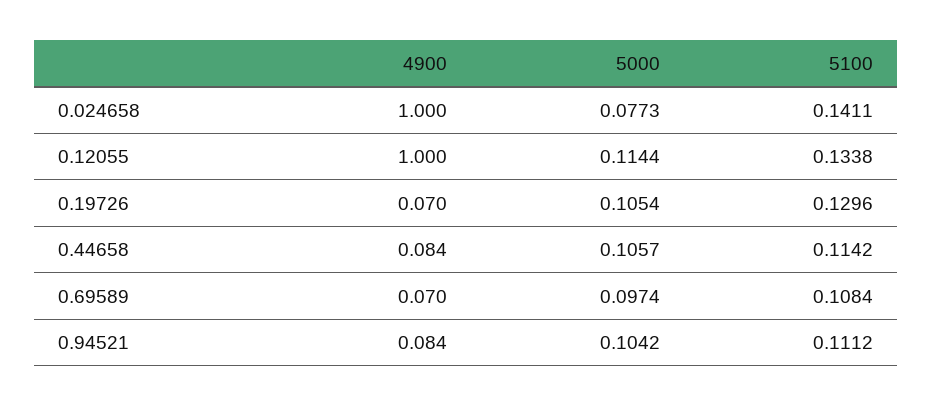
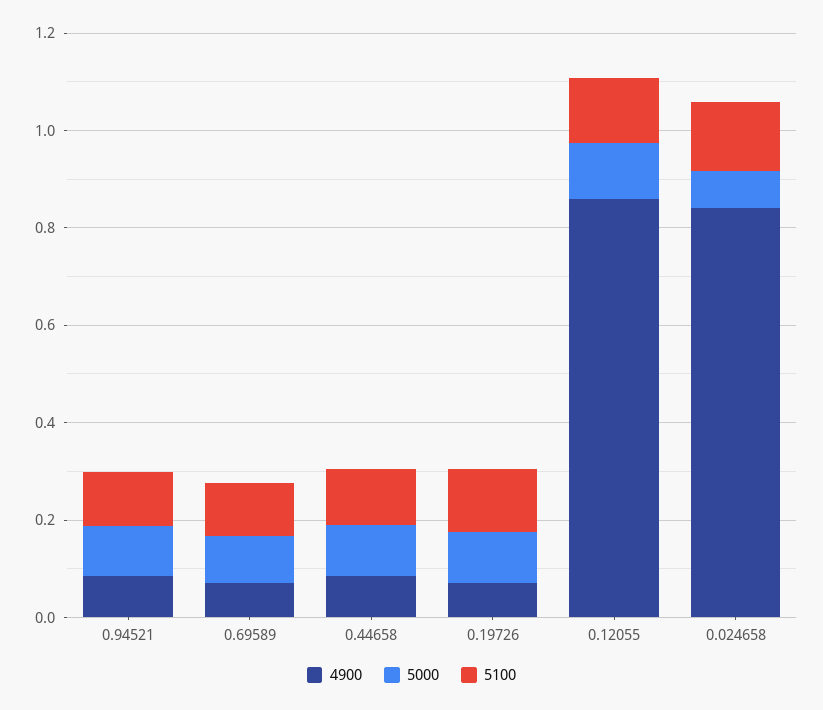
  {
    "4900": {
-     "0.024658": 1,
+     "0.024658": 0.85,
-     "0.12055": 1,
+     "0.12055": 0.85,
      "0.19726": 0.07,
      "0.44658": 0.084,
      "0.69589": 0.07,
      "0.94521": 0.084
    },
    "5000": {
      "0.024658": 0.0773,
      "0.12055": 0.1144,
      "0.19726": 0.1054,
      "0.44658": 0.1057,
      "0.69589": 0.0974,
      "0.94521": 0.1042
    },
    "5100": {
      "0.024658": 0.1411,
      "0.12055": 0.1338,
      "0.19726": 0.1296,
      "0.44658": 0.1142,
      "0.69589": 0.1084,
      "0.94521": 0.1112
    }
  }

